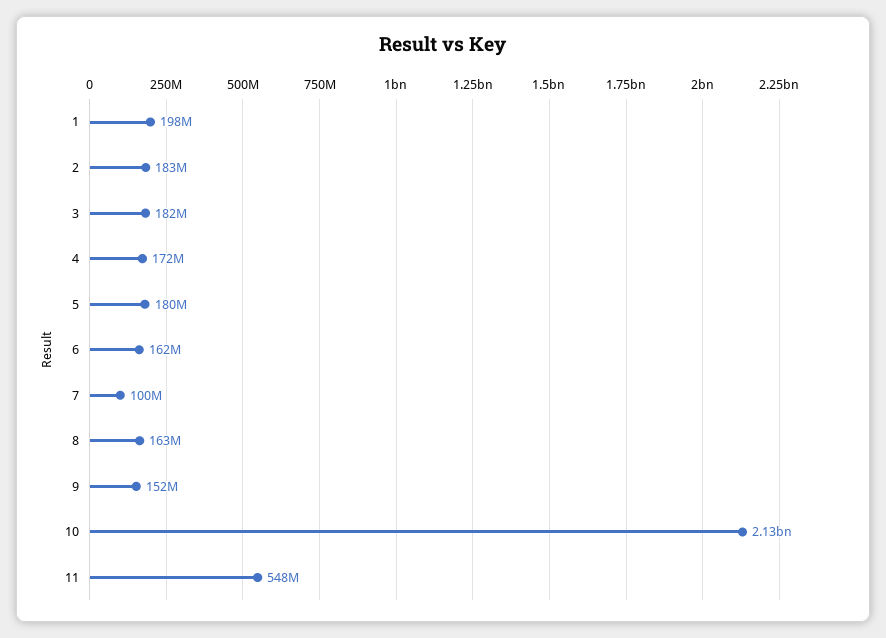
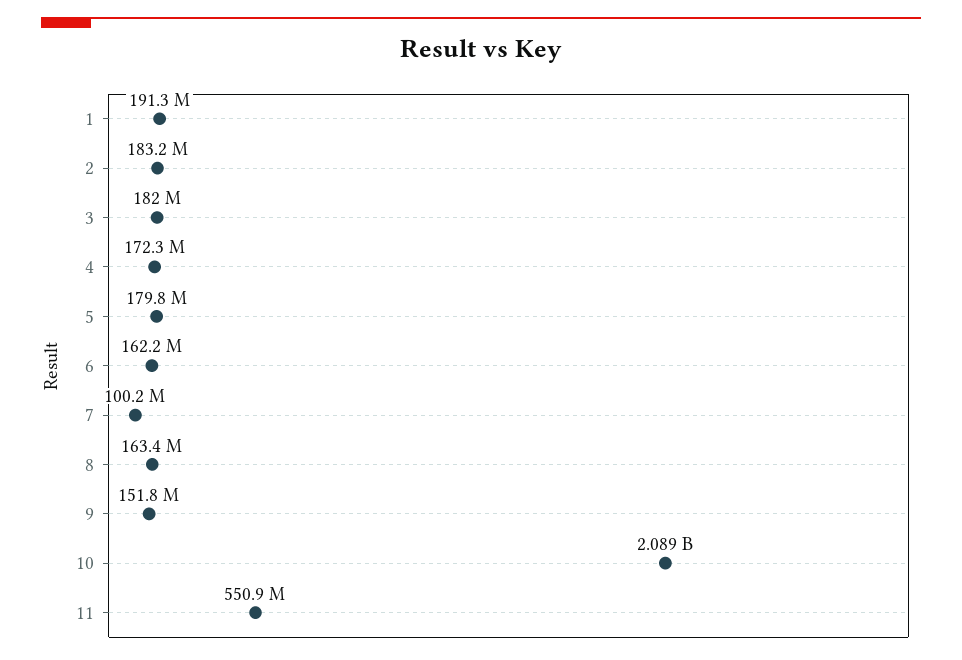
  {
-   "1": 198000000,
+   "1": 191300000,
    "2": 183200000,
    "3": 182000000,
    "4": 172300000,
    "5": 179800000,
    "6": 162200000,
    "7": 100200000,
    "8": 163400000,
    "9": 151800000,
-   "10": 2130000000,
+   "10": 2089000000,
-   "11": 548000000
+   "11": 550900000
  }

